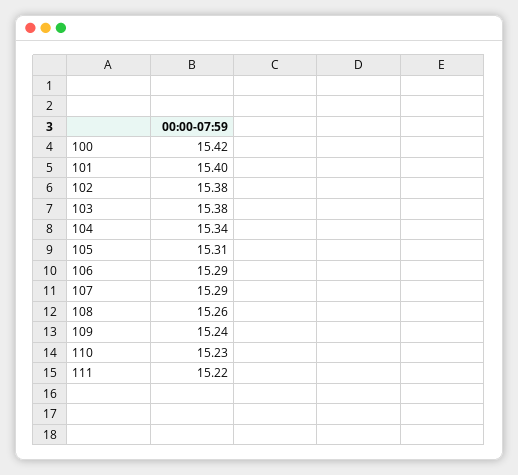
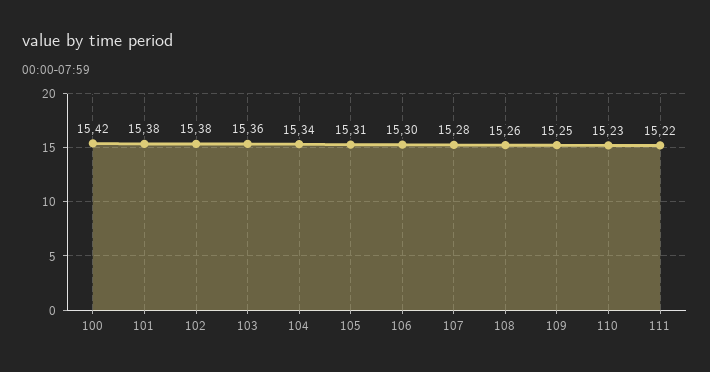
  {
    "100": 15.42,
-   "101": 15.4,
+   "101": 15.38,
    "102": 15.38,
-   "103": 15.38,
+   "103": 15.36,
    "104": 15.34,
    "105": 15.31,
-   "106": 15.29,
+   "106": 15.3,
-   "107": 15.29,
+   "107": 15.28,
    "108": 15.26,
-   "109": 15.24,
+   "109": 15.25,
    "110": 15.23,
    "111": 15.22
  }

